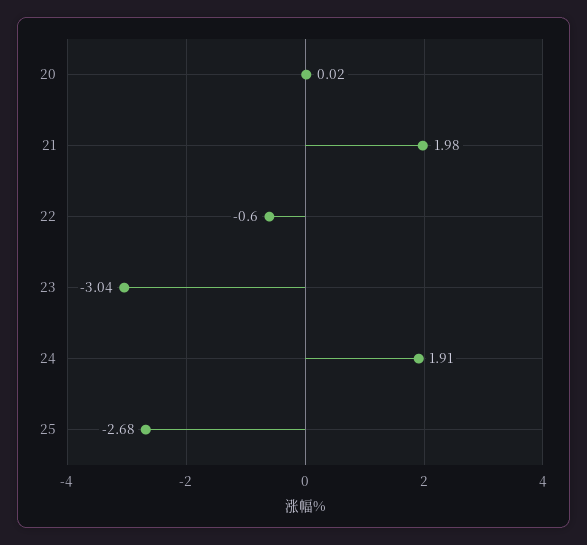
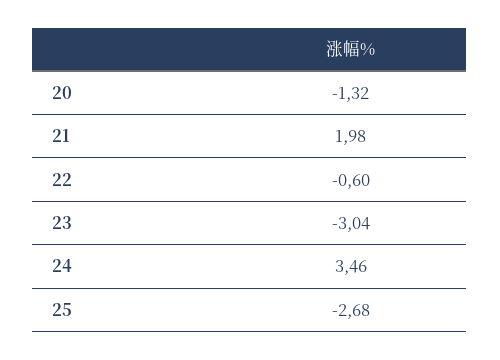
  {
-   "20": 0.02,
+   "20": -1.32,
    "21": 1.98,
    "22": -0.6,
    "23": -3.04,
-   "24": 1.91,
+   "24": 3.46,
    "25": -2.68
  }

